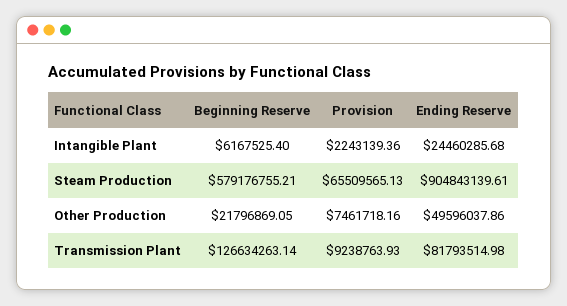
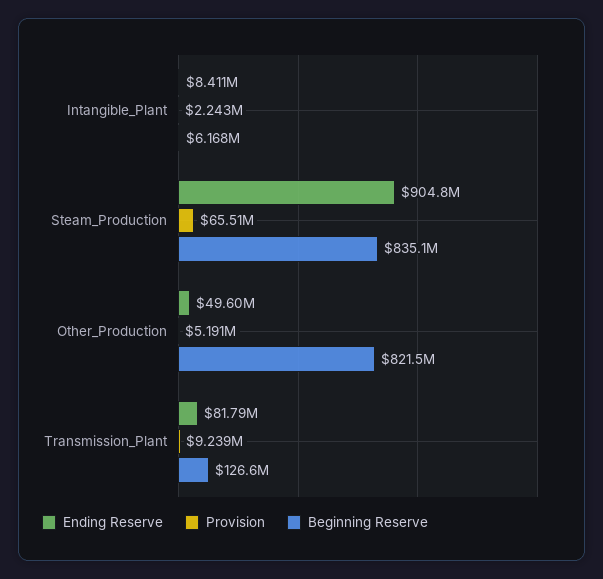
  {
    "Beginning Reserve": {
      "Intangible Plant": 6167525.4,
-     "Steam Production": 579176755.21,
+     "Steam Production": 835100000,
-     "Other Production": 21796869.05,
+     "Other Production": 821500000,
      "Transmission Plant": 126634263.14
    },
    "Provision": {
      "Intangible Plant": 2243139.36,
      "Steam Production": 65509565.13,
-     "Other Production": 7461718.16,
+     "Other Production": 5191000,
      "Transmission Plant": 9238763.93
    },
    "Ending Reserve": {
-     "Intangible Plant": 24460285.68,
+     "Intangible Plant": 8411000,
      "Steam Production": 904843139.61,
      "Other Production": 49596037.86,
      "Transmission Plant": 81793514.98
    }
  }

